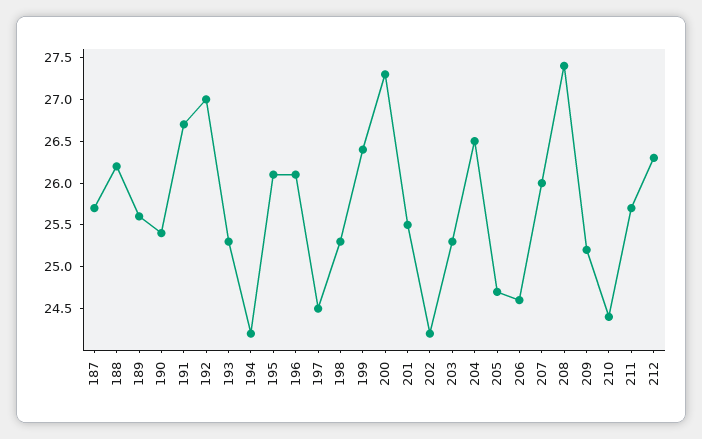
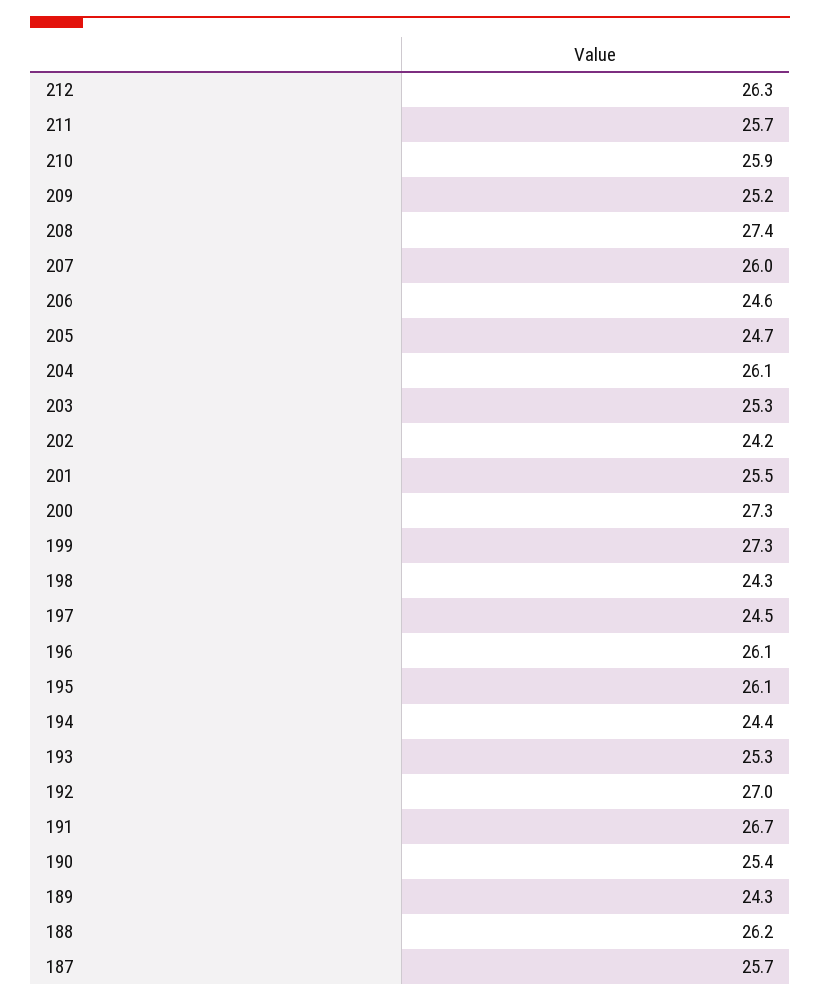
  {
    "187": 25.7,
    "188": 26.2,
-   "189": 25.6,
+   "189": 24.3,
    "190": 25.4,
    "191": 26.7,
    "192": 27,
    "193": 25.3,
-   "194": 24.2,
+   "194": 24.4,
    "195": 26.1,
    "196": 26.1,
    "197": 24.5,
-   "198": 25.3,
+   "198": 24.3,
-   "199": 26.4,
+   "199": 27.3,
    "200": 27.3,
    "201": 25.5,
    "202": 24.2,
    "203": 25.3,
-   "204": 26.5,
+   "204": 26.1,
    "205": 24.7,
    "206": 24.6,
    "207": 26,
    "208": 27.4,
    "209": 25.2,
-   "210": 24.4,
+   "210": 25.9,
    "211": 25.7,
    "212": 26.3
  }

